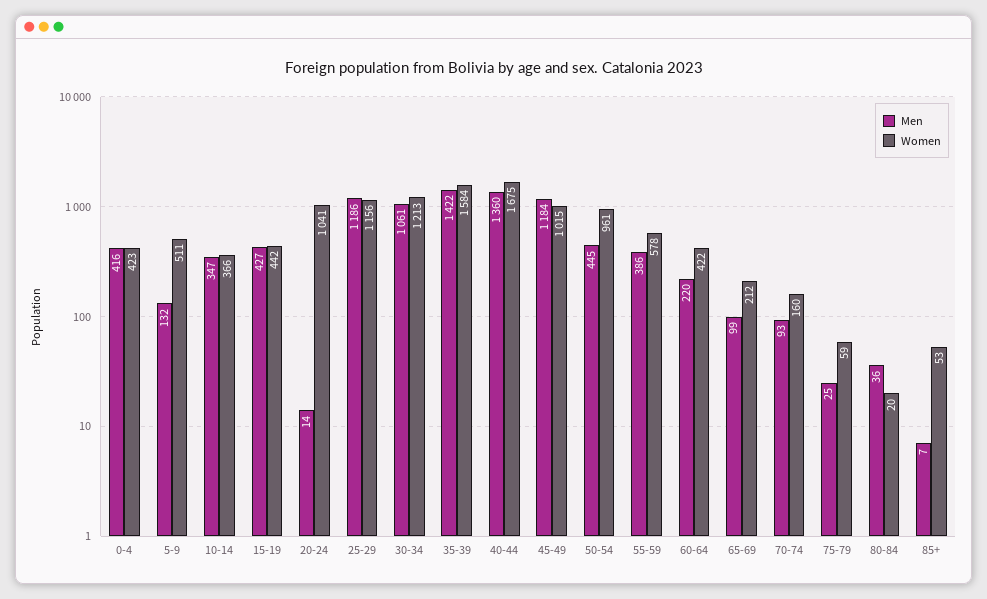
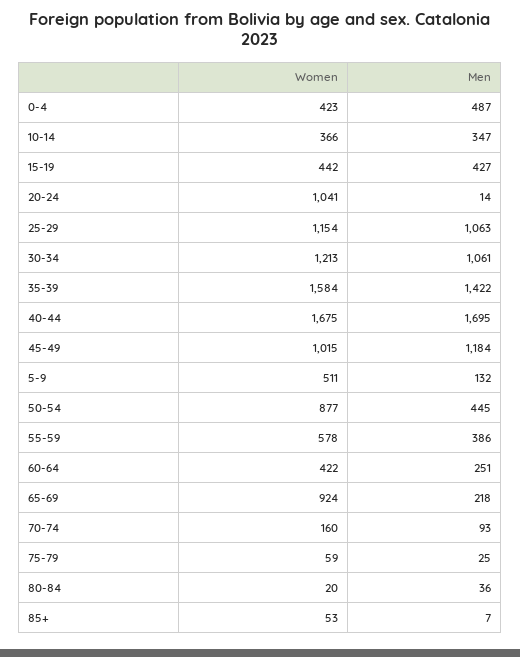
  {
    "Men": {
-     "0-4": 416,
+     "0-4": 487,
      "5-9": 132,
      "10-14": 347,
      "15-19": 427,
      "20-24": 14,
-     "25-29": 1186,
+     "25-29": 1063,
      "30-34": 1061,
      "35-39": 1422,
-     "40-44": 1360,
+     "40-44": 1695,
      "45-49": 1184,
      "50-54": 445,
      "55-59": 386,
-     "60-64": 220,
+     "60-64": 251,
-     "65-69": 99,
+     "65-69": 218,
      "70-74": 93,
      "75-79": 25,
      "80-84": 36,
      "85+": 7
    },
    "Women": {
      "0-4": 423,
      "5-9": 511,
      "10-14": 366,
      "15-19": 442,
      "20-24": 1041,
-     "25-29": 1156,
+     "25-29": 1154,
      "30-34": 1213,
      "35-39": 1584,
      "40-44": 1675,
      "45-49": 1015,
-     "50-54": 961,
+     "50-54": 877,
      "55-59": 578,
      "60-64": 422,
-     "65-69": 212,
+     "65-69": 924,
      "70-74": 160,
      "75-79": 59,
      "80-84": 20,
      "85+": 53
    }
  }

